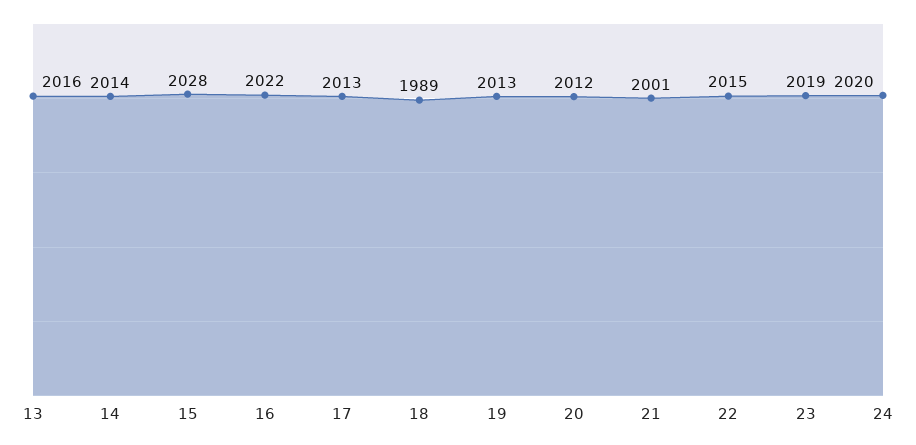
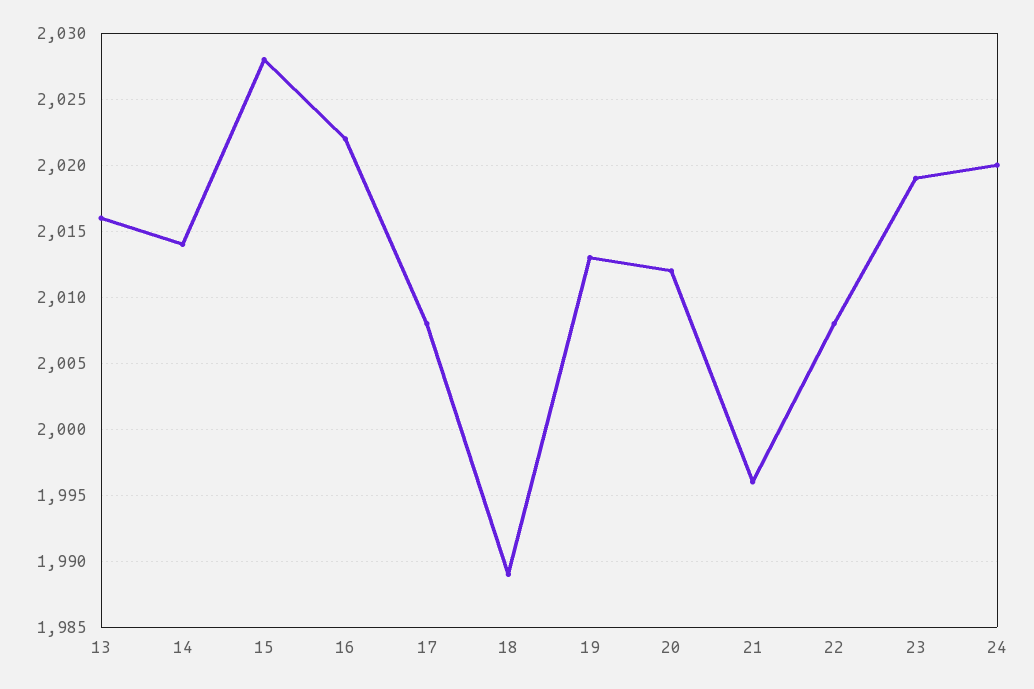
  {
    "13": 2016,
    "14": 2014,
    "15": 2028,
    "16": 2022,
-   "17": 2013,
+   "17": 2008,
    "18": 1989,
    "19": 2013,
    "20": 2012,
-   "21": 2001,
+   "21": 1996,
-   "22": 2015,
+   "22": 2008,
    "23": 2019,
    "24": 2020
  }

